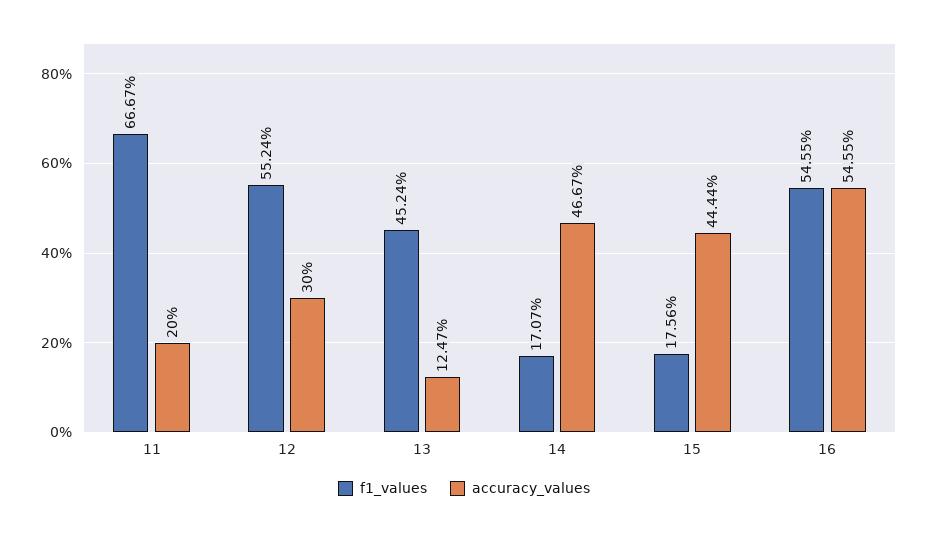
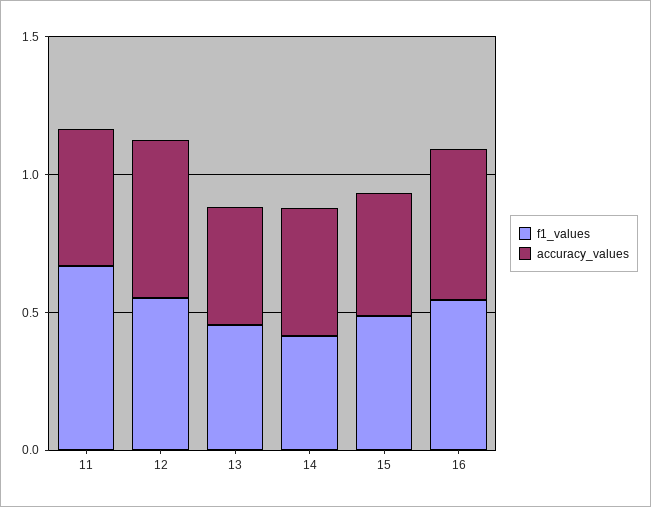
  {
    "f1_values": {
      "11": 0.6667,
      "12": 0.5524,
      "13": 0.4524,
-     "14": 0.1707,
+     "14": 0.4,
-     "15": 0.1756,
+     "15": 0.5,
      "16": 0.5455
    },
    "accuracy_values": {
-     "11": 0.2,
+     "11": 0.5,
-     "12": 0.3,
+     "12": 0.6,
-     "13": 0.1247,
+     "13": 0.4,
      "14": 0.4667,
      "15": 0.4444,
      "16": 0.5455
    }
  }

